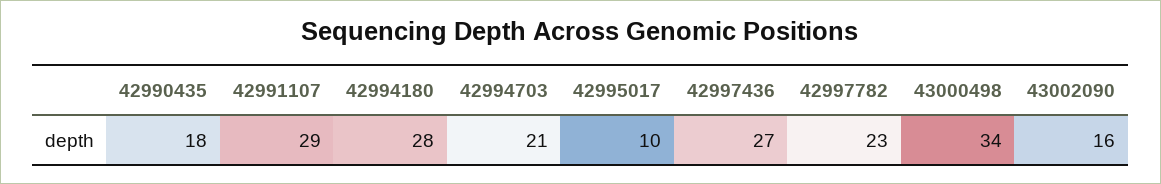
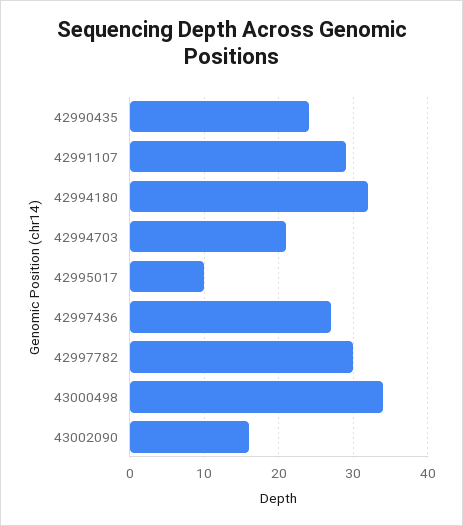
  {
-   "42990435": 18,
+   "42990435": 24,
    "42991107": 29,
-   "42994180": 28,
+   "42994180": 32,
    "42994703": 21,
    "42995017": 10,
    "42997436": 27,
-   "42997782": 23,
+   "42997782": 30,
    "43000498": 34,
    "43002090": 16
  }

